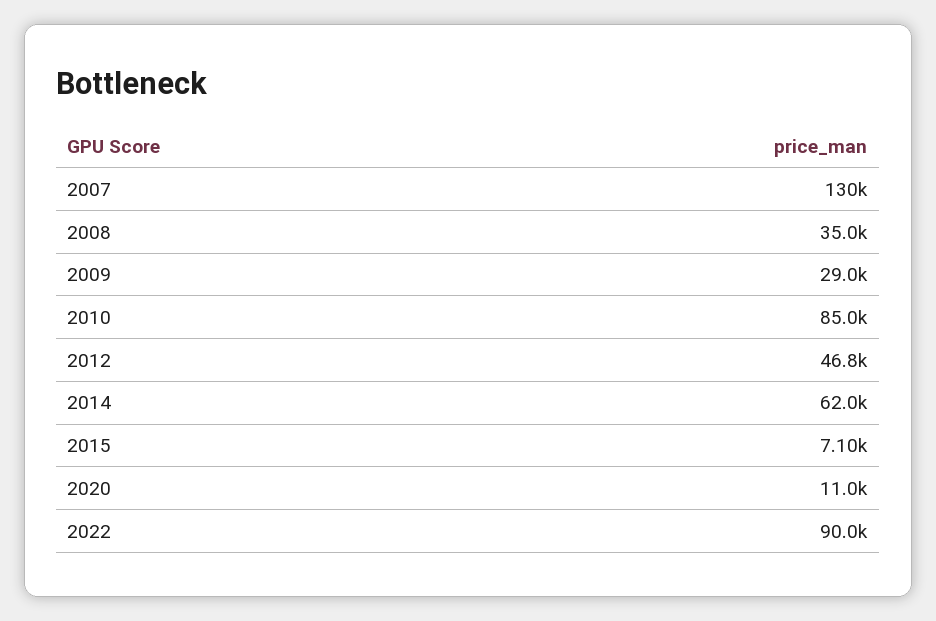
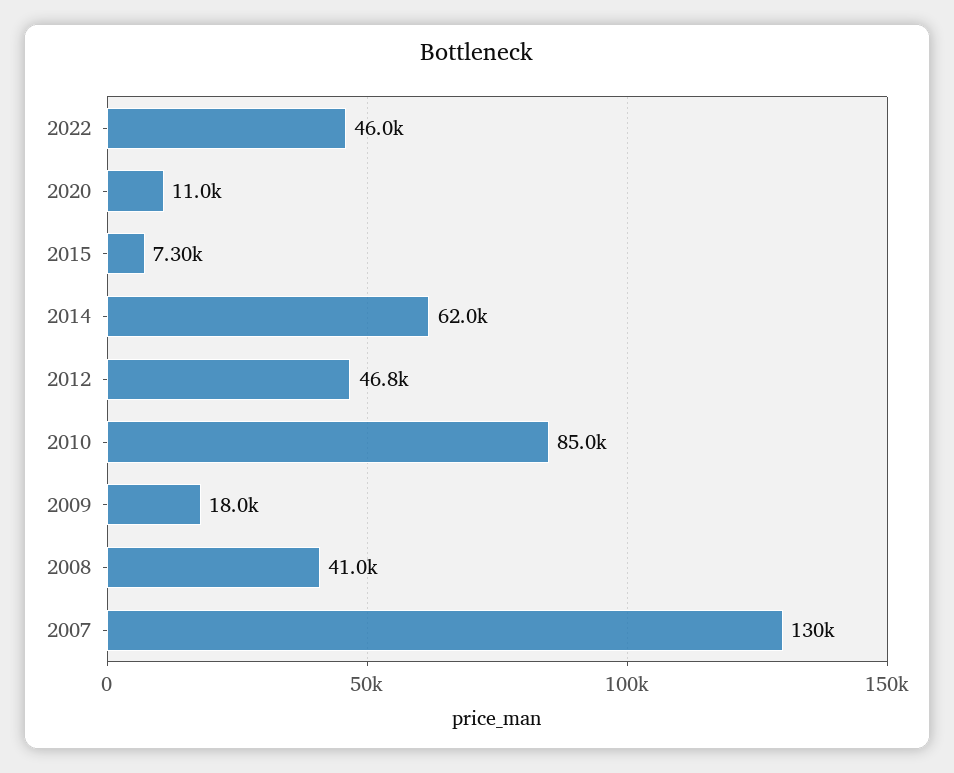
  {
    "2007": 130000,
-   "2008": 35000,
+   "2008": 41000,
-   "2009": 29000,
+   "2009": 18000,
    "2010": 85000,
    "2012": 46800,
    "2014": 62000,
-   "2015": 7100,
+   "2015": 7300,
    "2020": 11000,
-   "2022": 90000
+   "2022": 46000
  }

